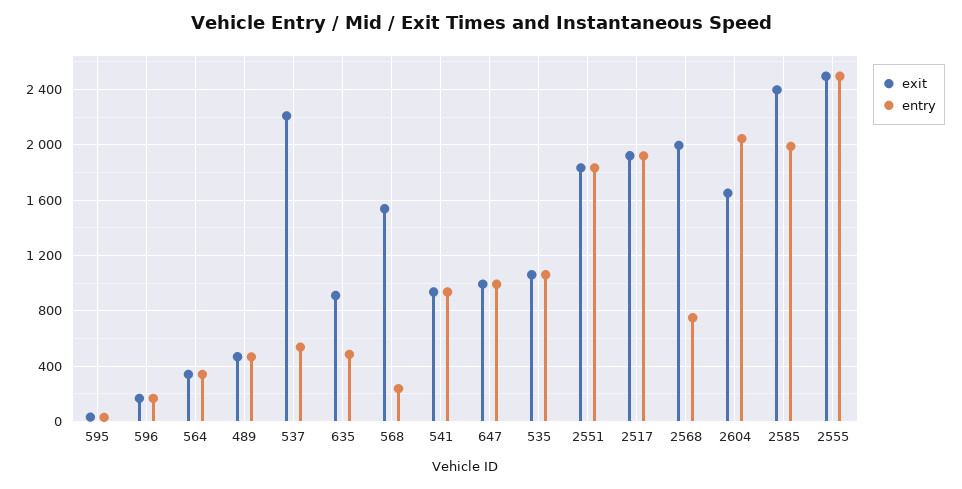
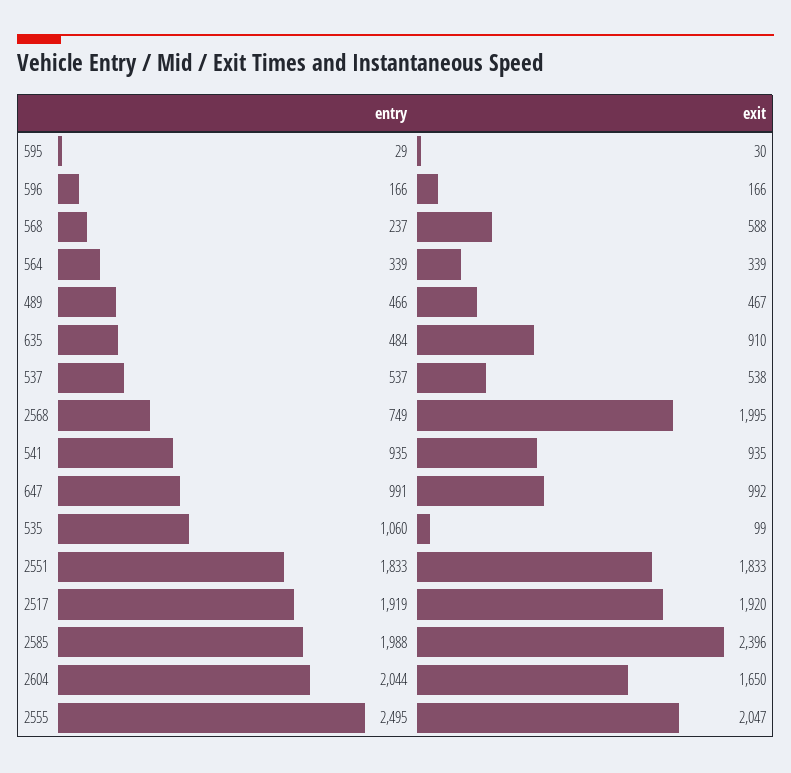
  {
    "exit": {
      "595": 30,
      "596": 166,
      "564": 339,
      "489": 467,
-     "537": 2200,
+     "537": 538,
      "635": 910,
-     "568": 1550,
+     "568": 588,
      "541": 935,
      "647": 992,
-     "535": 1050,
+     "535": 99,
      "2551": 1833,
      "2517": 1920,
      "2568": 1995,
      "2604": 1650,
      "2585": 2396,
-     "2555": 2500
+     "2555": 2047
    },
    "entry": {
      "595": 29,
      "596": 166,
      "564": 339,
      "489": 466,
      "537": 537,
      "635": 484,
      "568": 237,
      "541": 935,
      "647": 991,
      "535": 1060,
      "2551": 1833,
      "2517": 1919,
      "2568": 749,
      "2604": 2044,
      "2585": 1988,
      "2555": 2495
    }
  }

